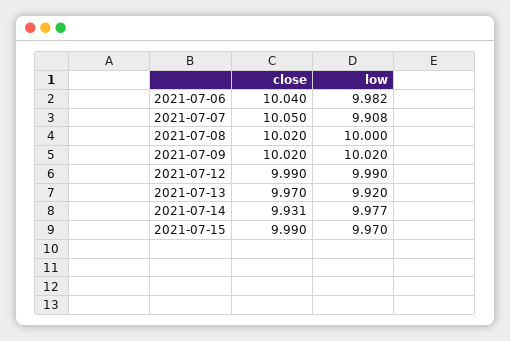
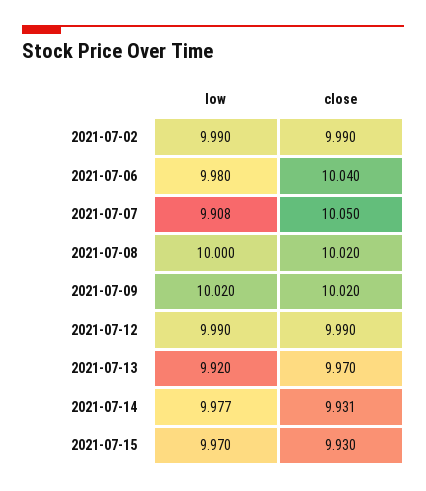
  {
    "close": {
      "2021-07-06": 10.04,
      "2021-07-07": 10.05,
      "2021-07-08": 10.02,
      "2021-07-09": 10.02,
      "2021-07-12": 9.99,
      "2021-07-13": 9.97,
      "2021-07-14": 9.931,
-     "2021-07-15": 9.99
+     "2021-07-15": 9.93,
+     "2021-07-02": 9.99
    },
    "low": {
-     "2021-07-06": 9.982,
+     "2021-07-06": 9.98,
      "2021-07-07": 9.908,
      "2021-07-08": 10,
      "2021-07-09": 10.02,
      "2021-07-12": 9.99,
      "2021-07-13": 9.92,
      "2021-07-14": 9.977,
-     "2021-07-15": 9.97
+     "2021-07-15": 9.97,
+     "2021-07-02": 9.99
    }
  }

